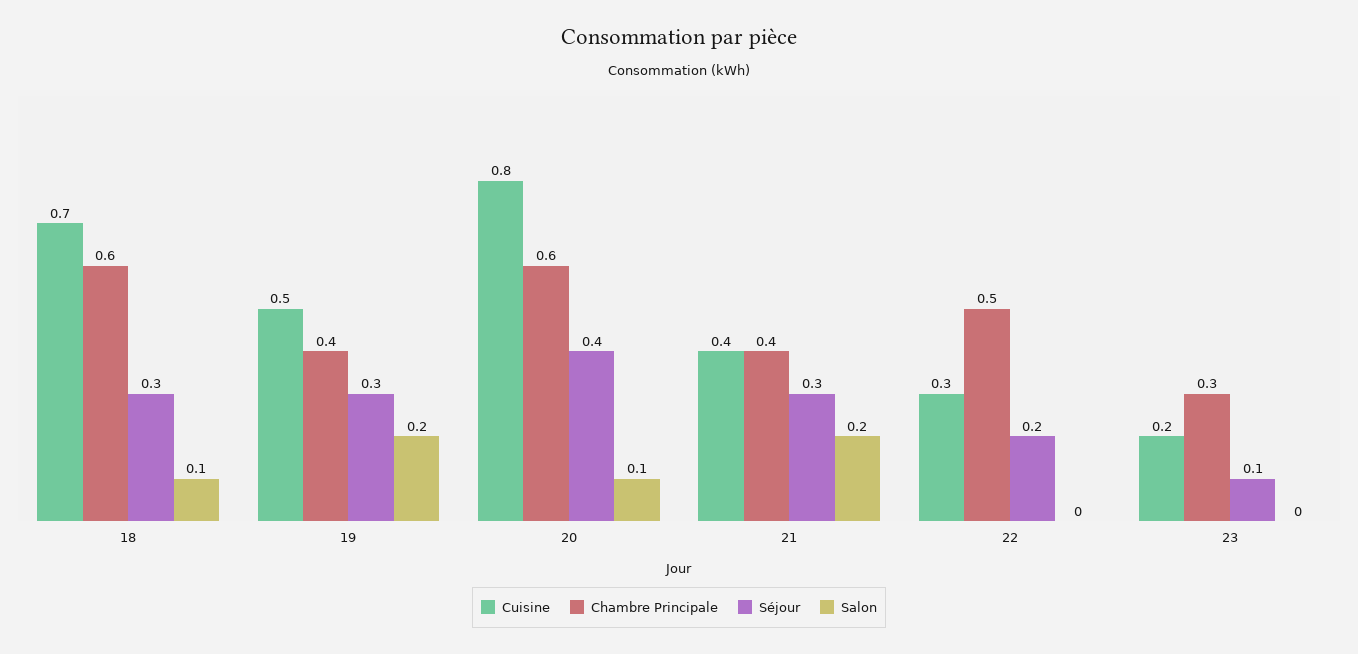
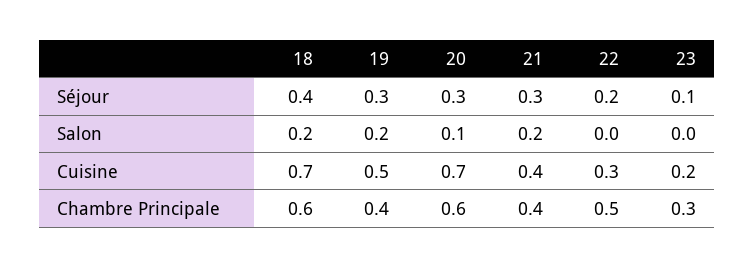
  {
    "Cuisine": {
      "18": 0.7,
      "19": 0.5,
-     "20": 0.8,
+     "20": 0.7,
      "21": 0.4,
      "22": 0.3,
      "23": 0.2
    },
    "Chambre Principale": {
      "18": 0.6,
      "19": 0.4,
      "20": 0.6,
      "21": 0.4,
      "22": 0.5,
      "23": 0.3
    },
    "Séjour": {
-     "18": 0.3,
+     "18": 0.4,
      "19": 0.3,
-     "20": 0.4,
+     "20": 0.3,
      "21": 0.3,
      "22": 0.2,
      "23": 0.1
    },
    "Salon": {
-     "18": 0.1,
+     "18": 0.2,
      "19": 0.2,
      "20": 0.1,
      "21": 0.2,
      "22": 0,
      "23": 0
    }
  }

